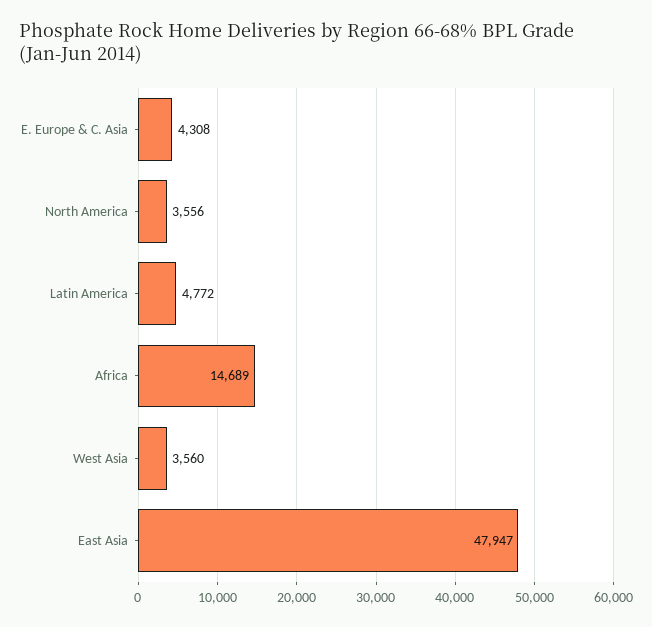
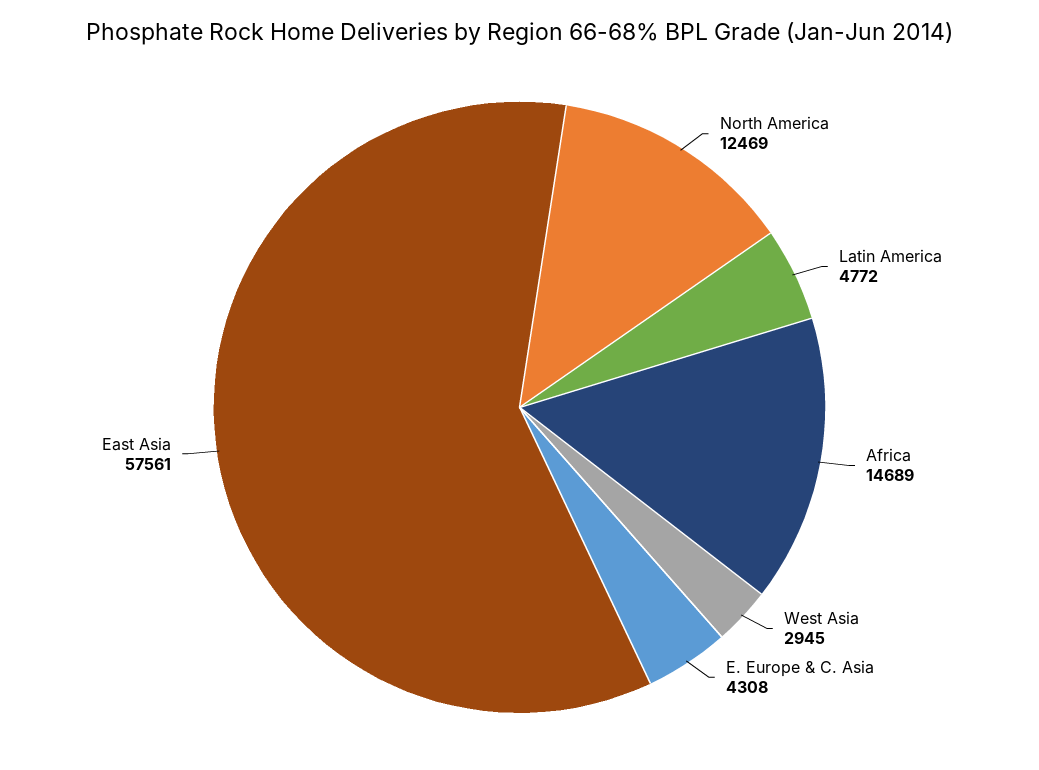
  {
    "E. Europe & C. Asia": 4308,
-   "North America": 3556,
+   "North America": 12469,
    "Latin America": 4772,
    "Africa": 14689,
-   "West Asia": 3560,
+   "West Asia": 2945,
-   "East Asia": 47947
+   "East Asia": 57561
  }

